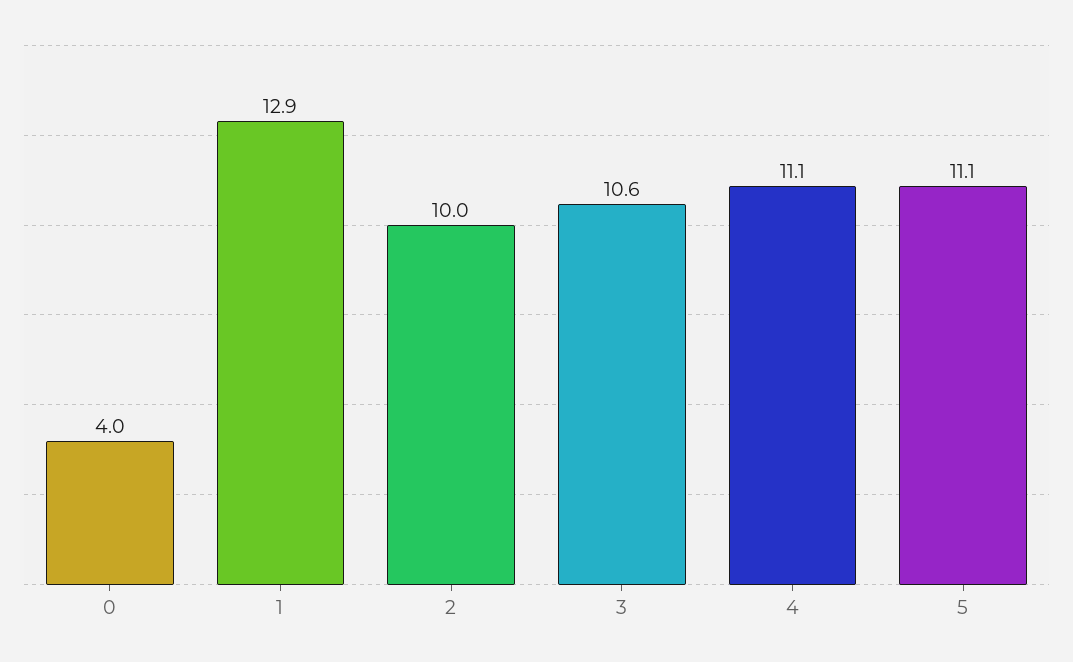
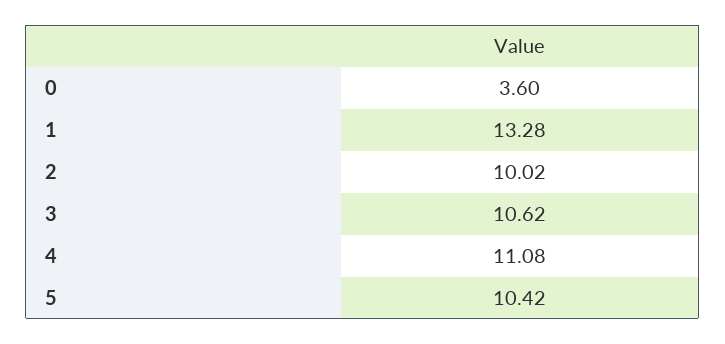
  {
-   "0": 4,
+   "0": 3.6,
-   "1": 12.9,
+   "1": 13.28,
    "2": 10.02,
    "3": 10.62,
    "4": 11.08,
-   "5": 11.1
+   "5": 10.42
  }

